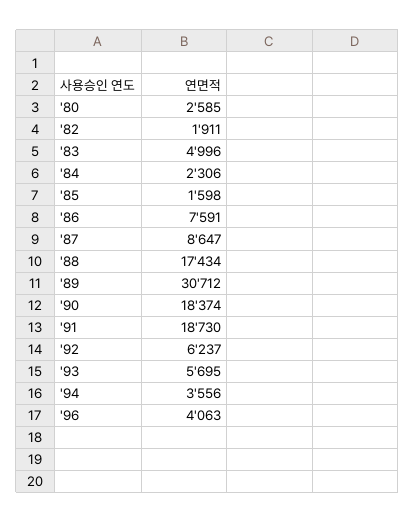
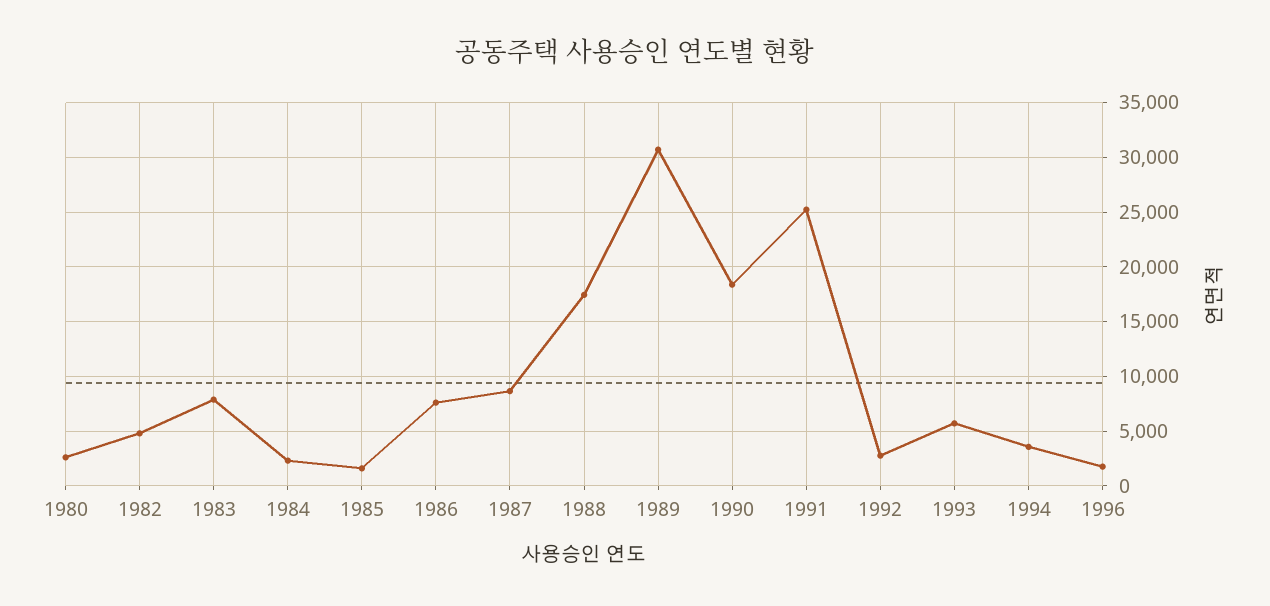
  {
    "'80": 2585,
-   "'82": 1911,
+   "'82": 5000,
-   "'83": 4996,
+   "'83": 8000,
    "'84": 2306,
    "'85": 1598,
    "'86": 7591,
    "'87": 8647,
    "'88": 17434,
    "'89": 30712,
    "'90": 18374,
-   "'91": 18730,
+   "'91": 25000,
-   "'92": 6237,
+   "'92": 3000,
    "'93": 5695,
    "'94": 3556,
-   "'96": 4063
+   "'96": 2000
  }

